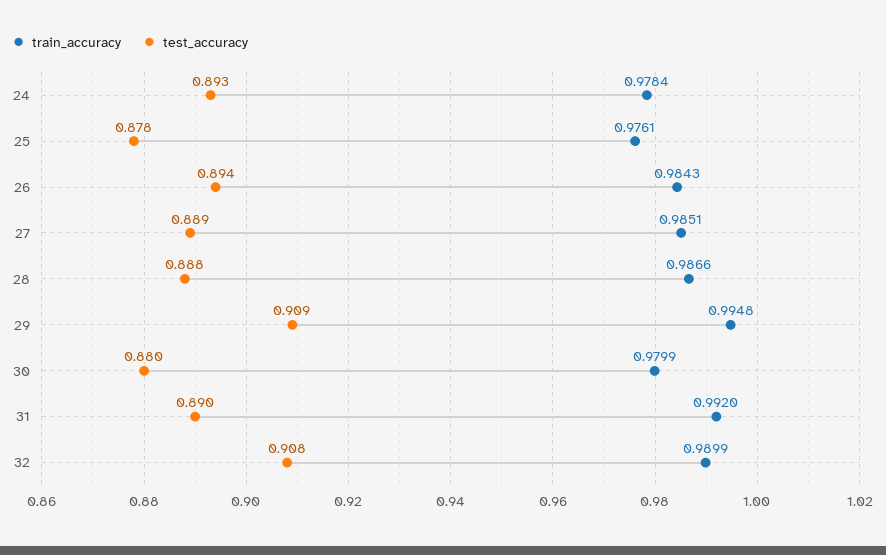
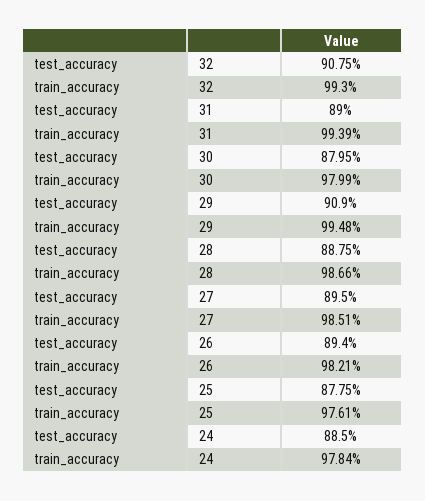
  {
    "train_accuracy": {
      "24": 0.9784,
      "25": 0.9761,
-     "26": 0.9843,
+     "26": 0.9821,
      "27": 0.9851,
      "28": 0.9866,
      "29": 0.9948,
      "30": 0.9799,
-     "31": 0.992,
+     "31": 0.9939,
-     "32": 0.9899
+     "32": 0.993
    },
    "test_accuracy": {
-     "24": 0.893,
+     "24": 0.885,
      "25": 0.8775,
      "26": 0.894,
-     "27": 0.889,
+     "27": 0.895,
      "28": 0.8875,
      "29": 0.909,
      "30": 0.8795,
      "31": 0.89,
      "32": 0.9075
    }
  }

